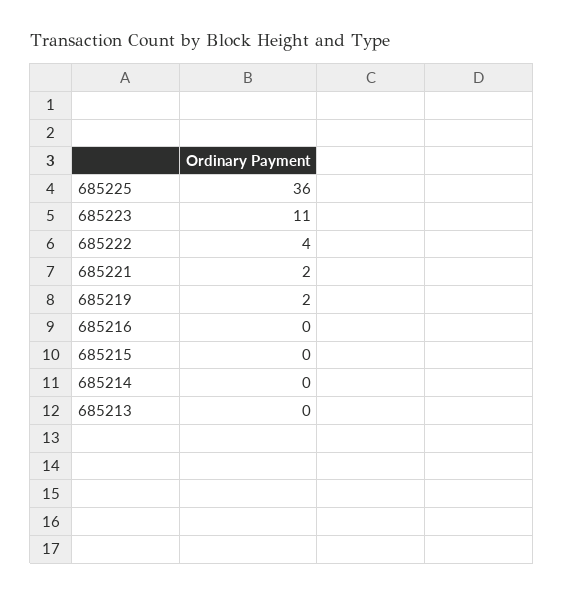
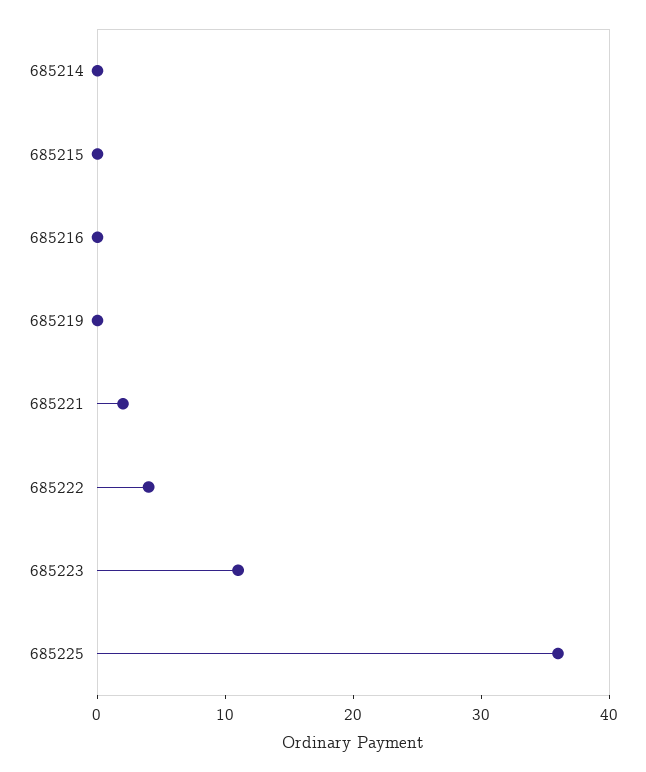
  {
    "685225": 36,
    "685223": 11,
    "685222": 4,
    "685221": 2,
-   "685219": 2,
+   "685219": 0,
    "685216": 0,
    "685215": 0,
-   "685214": 0,
+   "685214": 0
-   "685213": 0
  }

